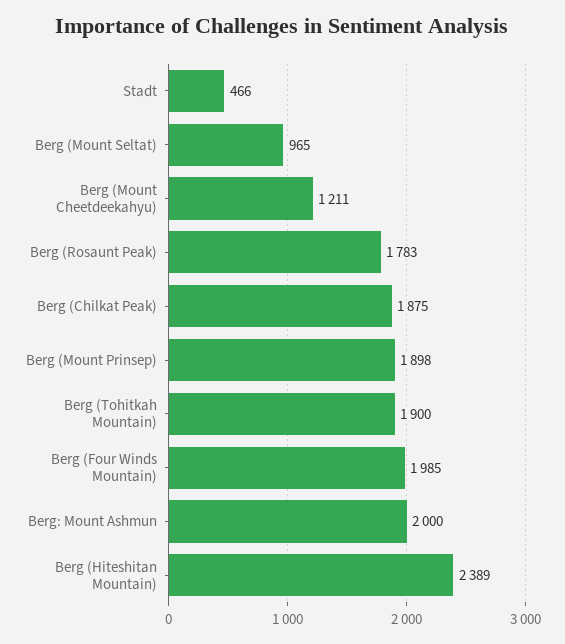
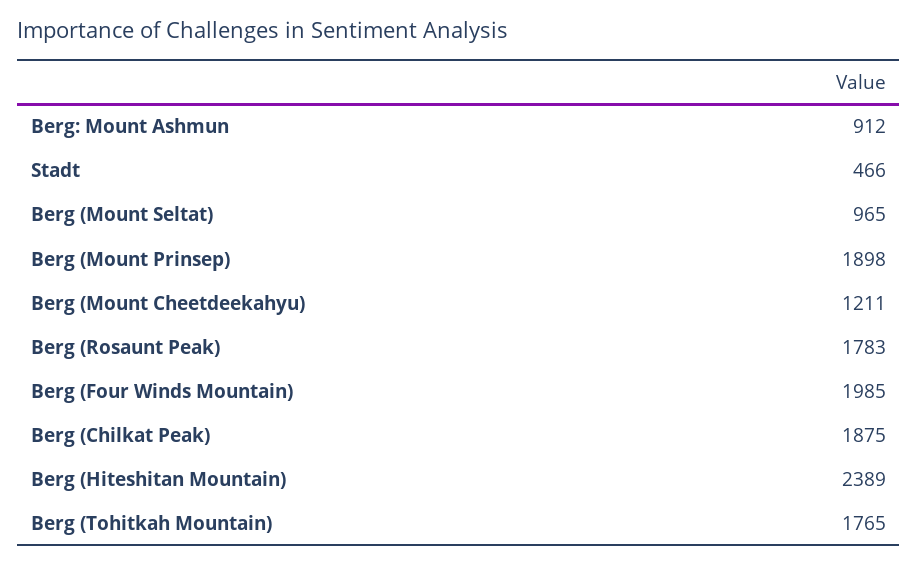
  {
    "Stadt": 466,
    "Berg (Mount Seltat)": 965,
    "Berg (Mount Cheetdeekahyu)": 1211,
    "Berg (Rosaunt Peak)": 1783,
    "Berg (Chilkat Peak)": 1875,
    "Berg (Mount Prinsep)": 1898,
-   "Berg (Tohitkah Mountain)": 1900,
+   "Berg (Tohitkah Mountain)": 1765,
    "Berg (Four Winds Mountain)": 1985,
-   "Berg: Mount Ashmun": 2000,
+   "Berg: Mount Ashmun": 912,
    "Berg (Hiteshitan Mountain)": 2389
  }

